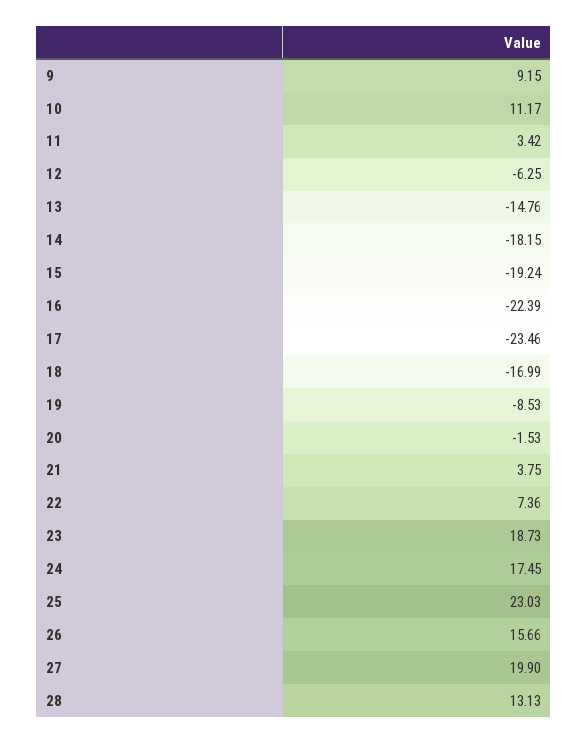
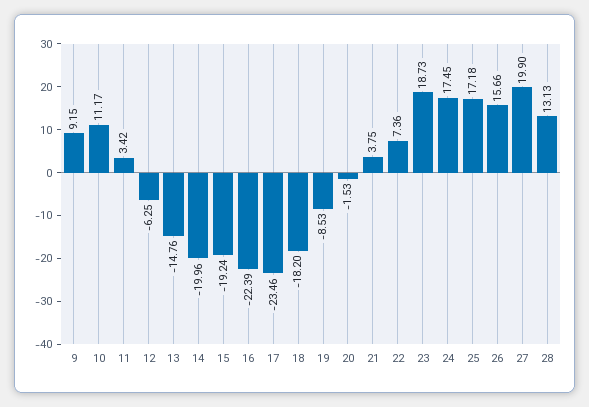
  {
    "9": 9.15,
    "10": 11.17,
    "11": 3.42,
    "12": -6.25,
    "13": -14.76,
-   "14": -18.15,
+   "14": -19.96,
    "15": -19.24,
    "16": -22.39,
    "17": -23.46,
-   "18": -16.99,
+   "18": -18.2,
    "19": -8.53,
    "20": -1.53,
    "21": 3.75,
    "22": 7.36,
    "23": 18.73,
    "24": 17.45,
-   "25": 23.03,
+   "25": 17.18,
    "26": 15.66,
    "27": 19.9,
    "28": 13.13
  }

